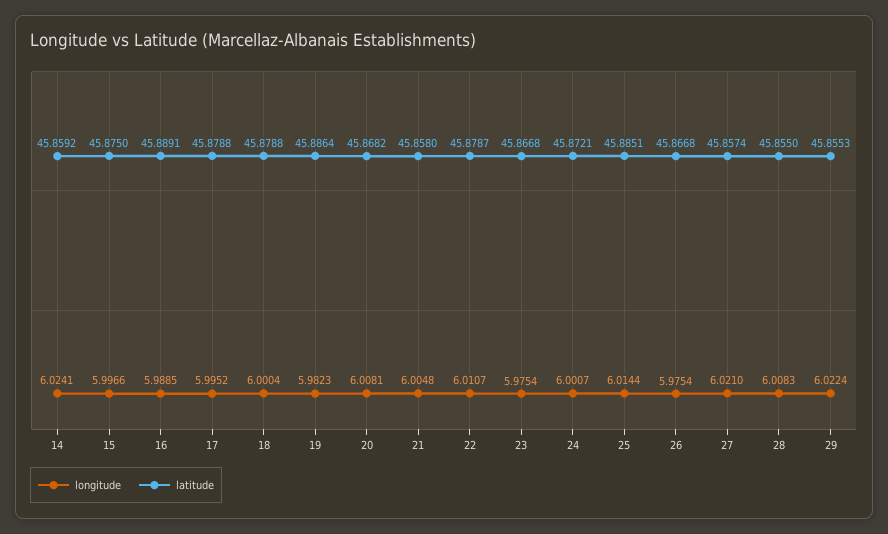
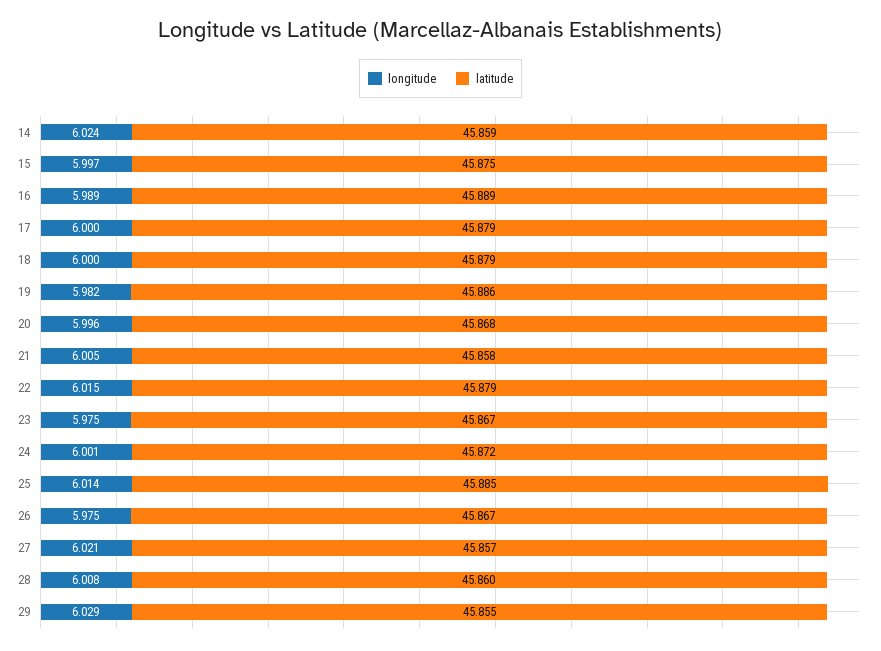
  {
    "longitude": {
      "14": 6.0241,
      "15": 5.9966,
      "16": 5.9885,
-     "17": 5.9952,
+     "17": 6,
      "18": 6.0004,
      "19": 5.9823,
-     "20": 6.0081,
+     "20": 5.996,
      "21": 6.0048,
-     "22": 6.0107,
+     "22": 6.015,
      "23": 5.9754,
      "24": 6.0007,
      "25": 6.0144,
      "26": 5.9754,
      "27": 6.021,
      "28": 6.0083,
-     "29": 6.0224
+     "29": 6.029
    },
    "latitude": {
      "14": 45.8592,
      "15": 45.875,
      "16": 45.8891,
      "17": 45.8788,
      "18": 45.8788,
      "19": 45.8864,
      "20": 45.8682,
      "21": 45.858,
      "22": 45.8787,
      "23": 45.8668,
      "24": 45.8721,
      "25": 45.8851,
      "26": 45.8668,
      "27": 45.8574,
-     "28": 45.855,
+     "28": 45.86,
      "29": 45.8553
    }
  }

